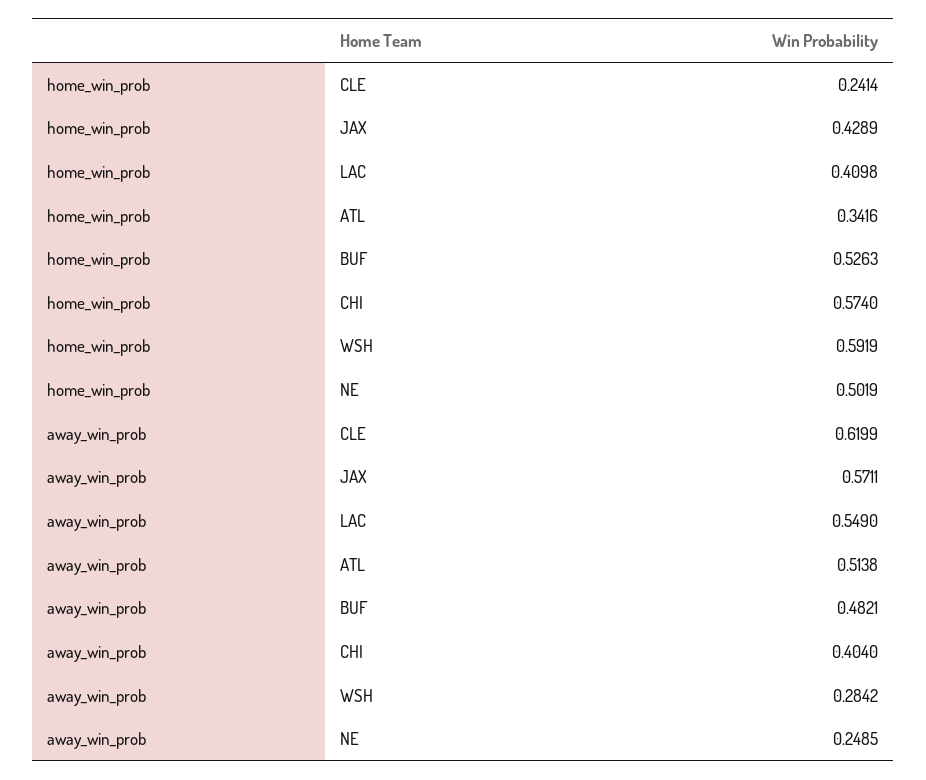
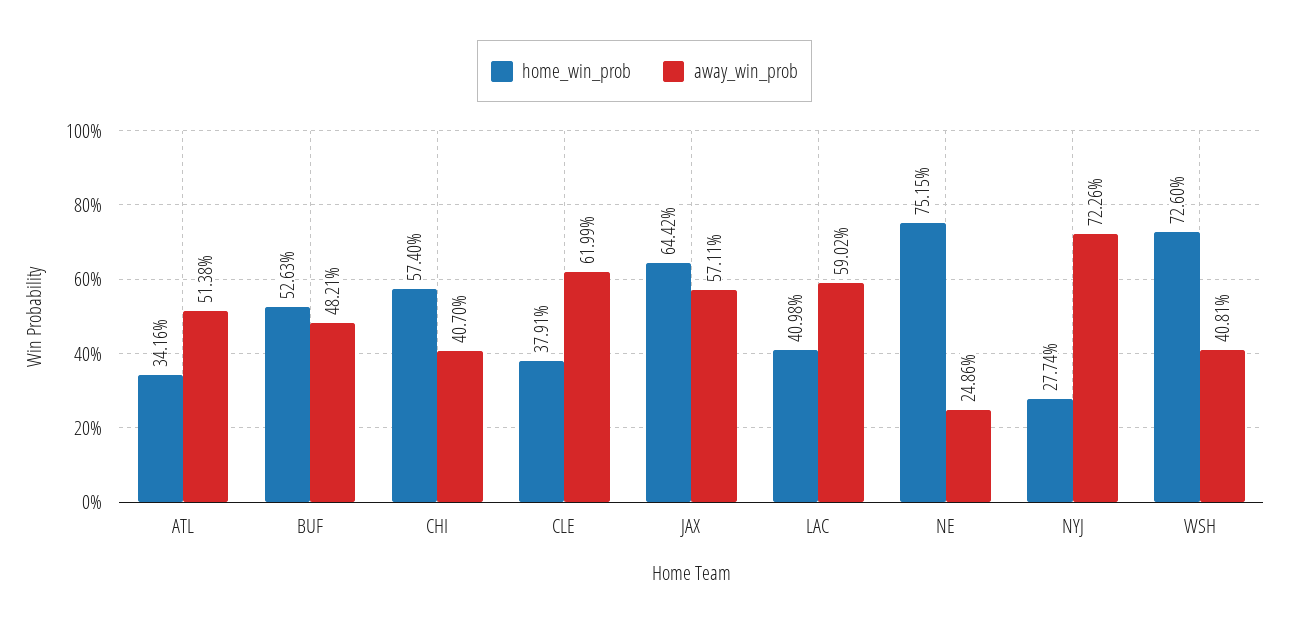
  {
    "home_win_prob": {
-     "CLE": 0.2414,
+     "CLE": 0.3791,
-     "JAX": 0.4289,
+     "JAX": 0.6442,
      "LAC": 0.4098,
      "ATL": 0.3416,
      "BUF": 0.5263,
      "CHI": 0.574,
-     "WSH": 0.5919,
+     "WSH": 0.726,
-     "NE": 0.5019
+     "NE": 0.7515,
+     "NYJ": 0.2774
    },
    "away_win_prob": {
      "CLE": 0.6199,
      "JAX": 0.5711,
-     "LAC": 0.549,
+     "LAC": 0.5902,
      "ATL": 0.5138,
      "BUF": 0.4821,
-     "CHI": 0.404,
+     "CHI": 0.407,
-     "WSH": 0.2842,
+     "WSH": 0.4081,
-     "NE": 0.2485
+     "NE": 0.2486,
+     "NYJ": 0.7226
    }
  }

